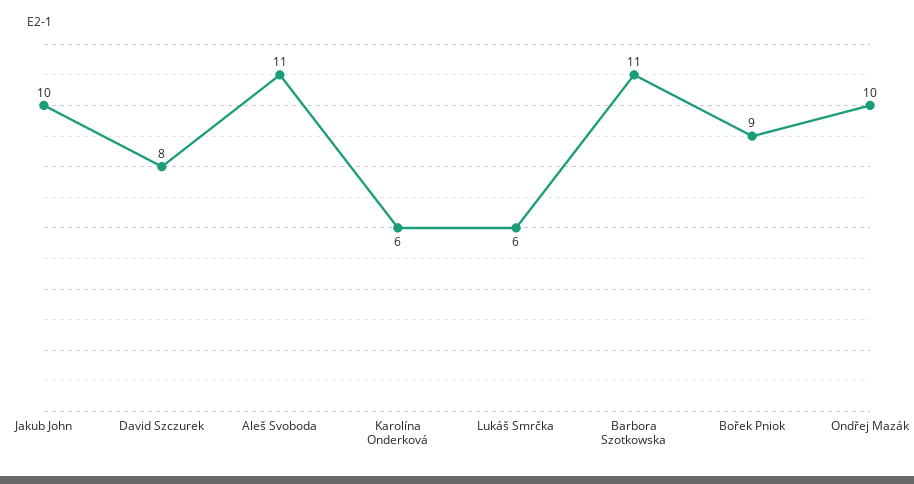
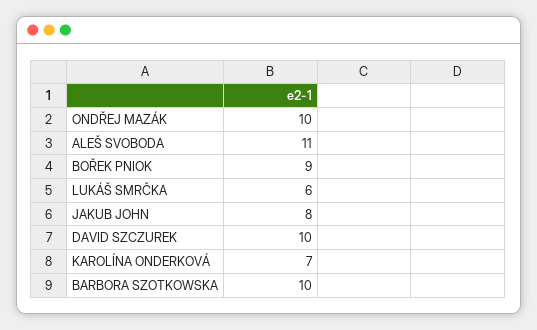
  {
-   "Jakub John": 10,
+   "Jakub John": 8,
-   "David Szczurek": 8,
+   "David Szczurek": 10,
    "Aleš Svoboda": 11,
-   "Karolína Onderková": 6,
+   "Karolína Onderková": 7,
    "Lukáš Smrčka": 6,
-   "Barbora Szotkowska": 11,
+   "Barbora Szotkowska": 10,
    "Bořek Pniok": 9,
    "Ondřej Mazák": 10
  }

